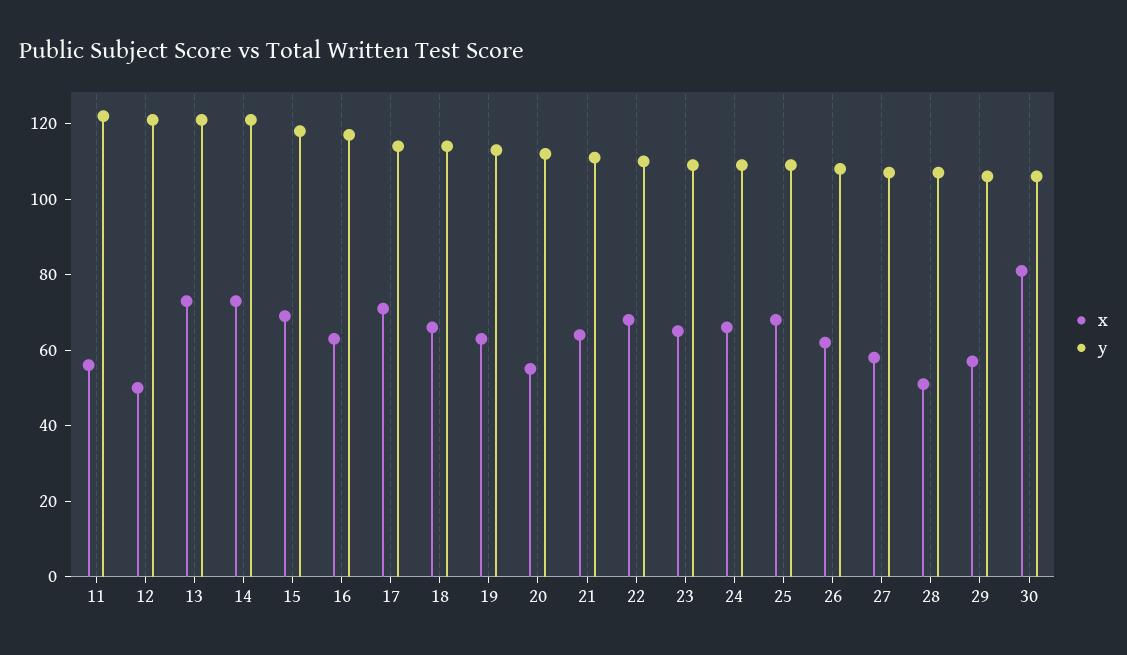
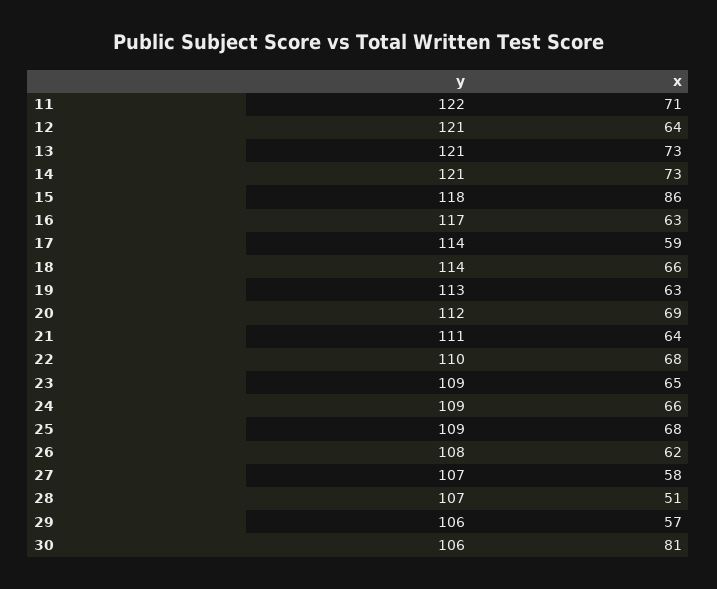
  {
    "x": {
-     "11": 55,
+     "11": 71,
-     "12": 50,
+     "12": 64,
      "13": 73,
      "14": 73,
-     "15": 70,
+     "15": 86,
      "16": 63,
-     "17": 70,
+     "17": 59,
      "18": 66,
      "19": 63,
-     "20": 55,
+     "20": 69,
      "21": 64,
      "22": 68,
      "23": 65,
      "24": 66,
      "25": 68,
      "26": 62,
      "27": 58,
      "28": 51,
      "29": 57,
      "30": 81
    },
    "y": {
      "11": 122,
      "12": 121,
      "13": 121,
      "14": 121,
      "15": 118,
      "16": 117,
      "17": 114,
      "18": 114,
      "19": 113,
      "20": 112,
      "21": 111,
      "22": 110,
      "23": 109,
      "24": 109,
      "25": 109,
      "26": 108,
      "27": 107,
      "28": 107,
      "29": 106,
      "30": 106
    }
  }

